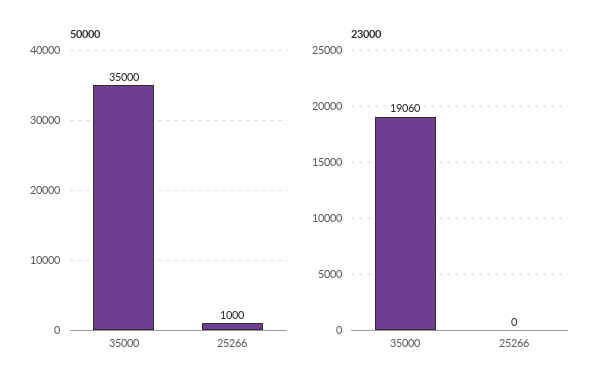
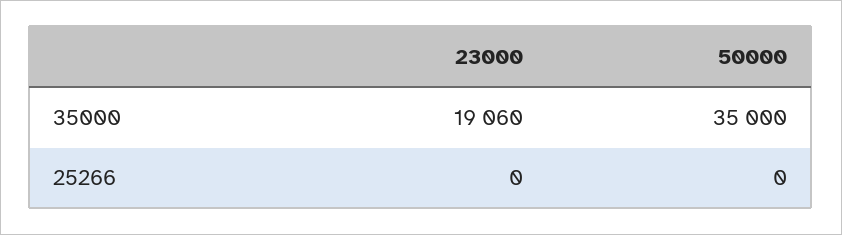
  {
    "50000": {
      "35000": 35000,
-     "25266": 1000
+     "25266": 0
    },
    "23000": {
      "35000": 19060,
      "25266": 0
    }
  }

